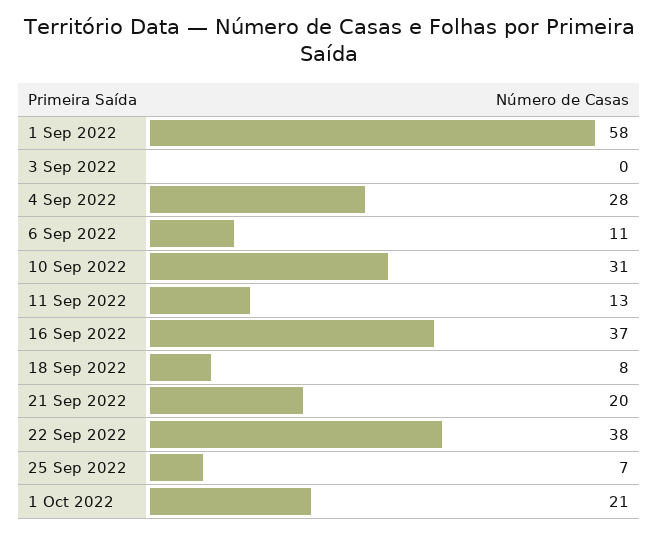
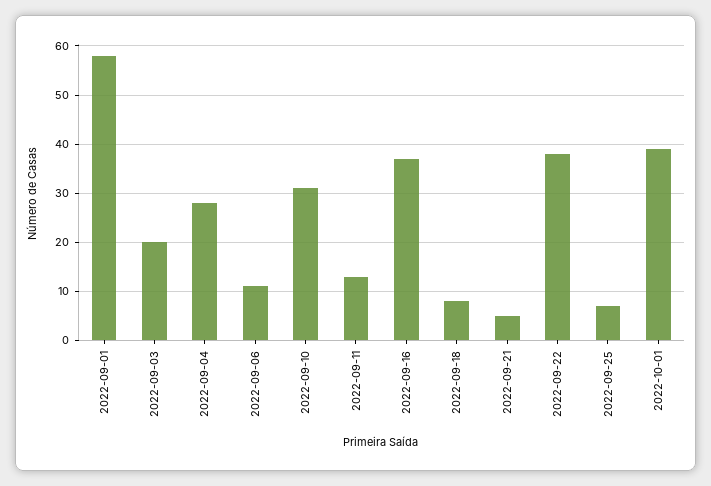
  {
    "1 Sep 2022": 58,
-   "3 Sep 2022": 0,
+   "3 Sep 2022": 20,
    "4 Sep 2022": 28,
    "6 Sep 2022": 11,
    "10 Sep 2022": 31,
    "11 Sep 2022": 13,
    "16 Sep 2022": 37,
    "18 Sep 2022": 8,
-   "21 Sep 2022": 20,
+   "21 Sep 2022": 5,
    "22 Sep 2022": 38,
    "25 Sep 2022": 7,
-   "1 Oct 2022": 21
+   "1 Oct 2022": 40
  }

